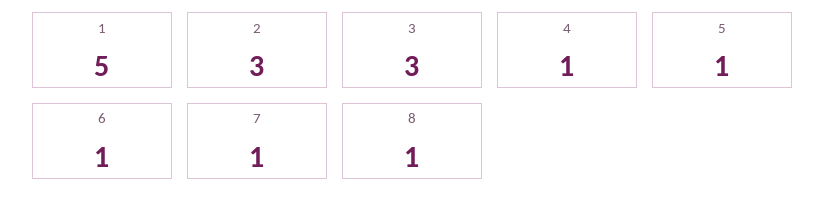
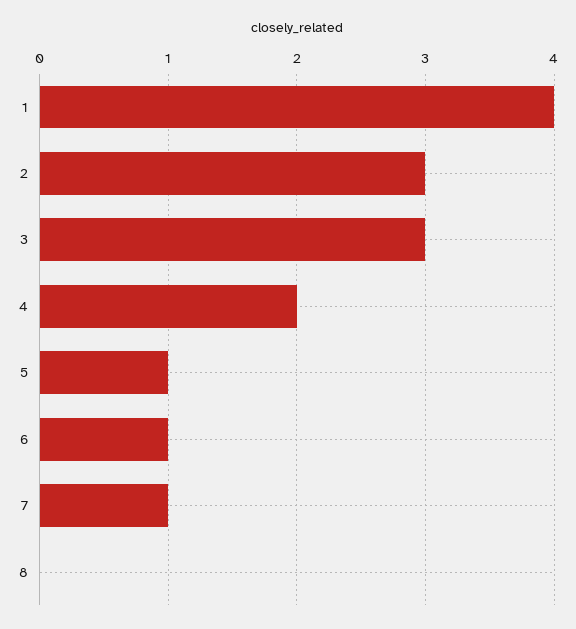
  {
-   "1": 5,
+   "1": 4,
    "2": 3,
    "3": 3,
-   "4": 1,
+   "4": 2,
    "5": 1,
    "6": 1,
    "7": 1,
-   "8": 1
+   "8": 0
  }

